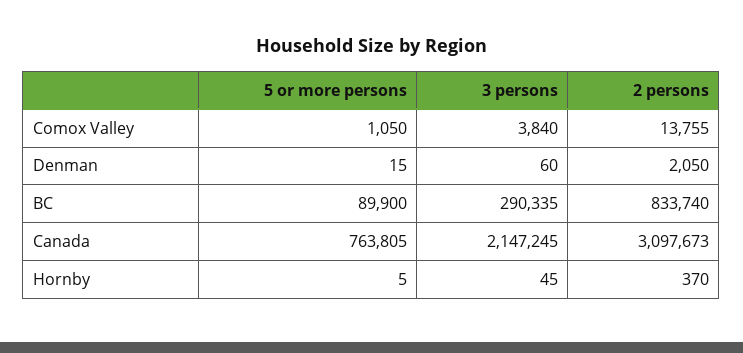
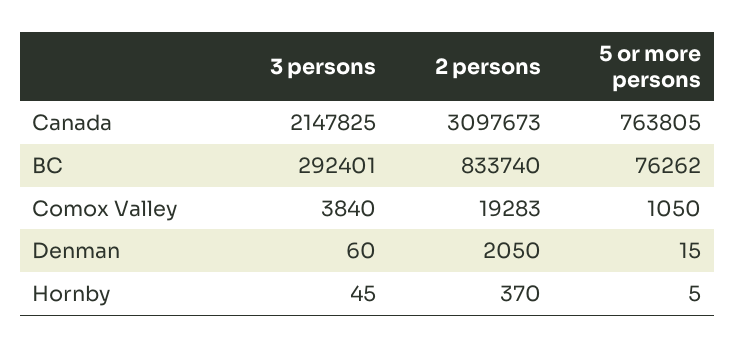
  {
    "5 or more persons": {
      "Comox Valley": 1050,
      "Denman": 15,
-     "BC": 89900,
+     "BC": 76262,
      "Canada": 763805,
      "Hornby": 5
    },
    "3 persons": {
      "Comox Valley": 3840,
      "Denman": 60,
-     "BC": 290335,
+     "BC": 292401,
-     "Canada": 2147245,
+     "Canada": 2147825,
      "Hornby": 45
    },
    "2 persons": {
-     "Comox Valley": 13755,
+     "Comox Valley": 19283,
      "Denman": 2050,
      "BC": 833740,
      "Canada": 3097673,
      "Hornby": 370
    }
  }

